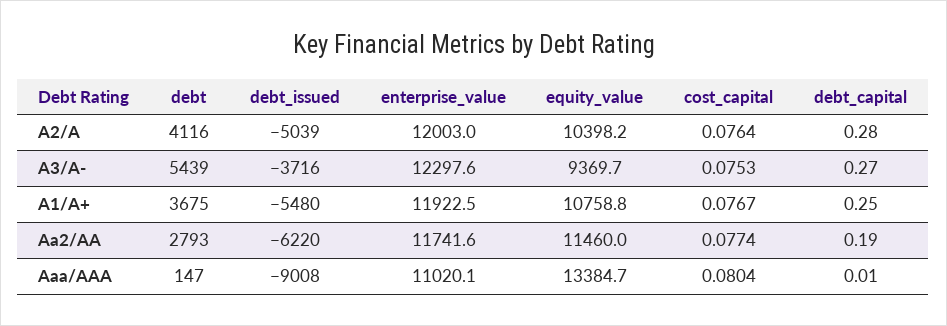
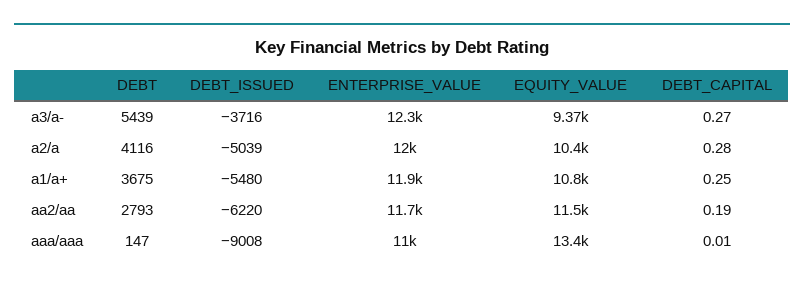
  {
    "debt": {
      "A2/A": 4116,
      "A3/A-": 5439,
      "A1/A+": 3675,
      "Aa2/AA": 2793,
      "Aaa/AAA": 147
    },
    "debt_issued": {
      "A2/A": -5039,
      "A3/A-": -3716,
      "A1/A+": -5480,
      "Aa2/AA": -6220,
      "Aaa/AAA": -9008
    },
    "enterprise_value": {
      "A2/A": 12003,
      "A3/A-": 12297.6,
      "A1/A+": 11922.5,
      "Aa2/AA": 11741.6,
      "Aaa/AAA": 11020.1
    },
    "equity_value": {
      "A2/A": 10398.2,
      "A3/A-": 9369.7,
      "A1/A+": 10758.8,
      "Aa2/AA": 11460,
      "Aaa/AAA": 13384.7
    },
-   "cost_capital": {
-     "A2/A": 0.0764,
-     "A3/A-": 0.0753,
-     "A1/A+": 0.0767,
-     "Aa2/AA": 0.0774,
-     "Aaa/AAA": 0.0804
-   },
    "debt_capital": {
      "A2/A": 0.28,
      "A3/A-": 0.27,
      "A1/A+": 0.25,
      "Aa2/AA": 0.19,
      "Aaa/AAA": 0.01
    }
  }

